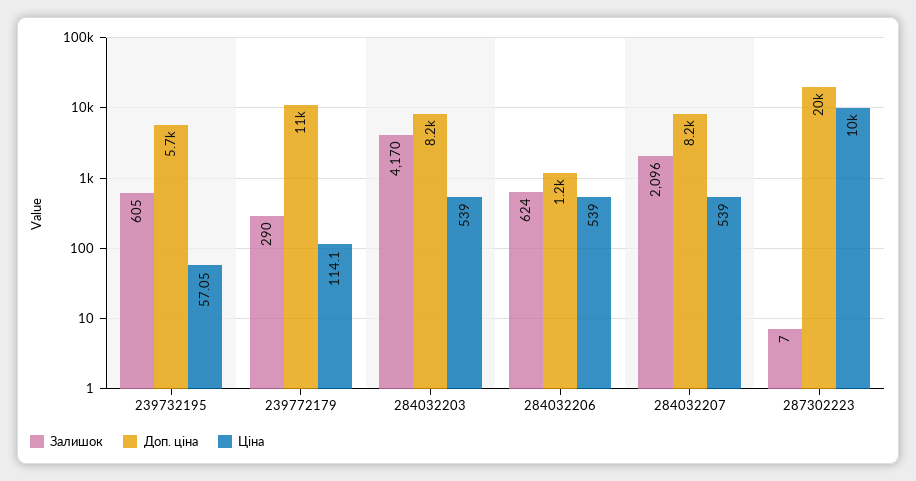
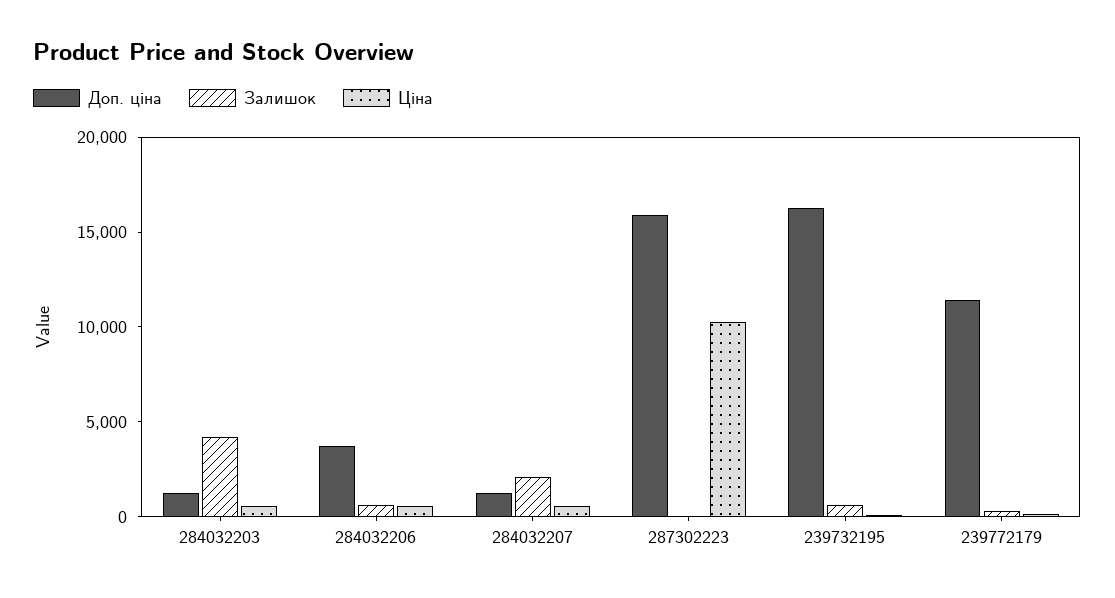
  {
    "Залишок": {
      "239732195": 605,
      "239772179": 290,
      "284032203": 4170,
      "284032206": 624,
      "284032207": 2096,
      "287302223": 7
    },
    "Доп. ціна": {
-     "239732195": 5700,
+     "239732195": 16000,
      "239772179": 11000,
-     "284032203": 8200,
+     "284032203": 1000,
-     "284032206": 1200,
+     "284032206": 4000,
-     "284032207": 8200,
+     "284032207": 1000,
-     "287302223": 20000
+     "287302223": 16000
    },
    "Ціна": {
      "239732195": 57.05,
      "239772179": 114.1,
      "284032203": 539,
      "284032206": 539,
      "284032207": 539,
      "287302223": 10000
    }
  }

